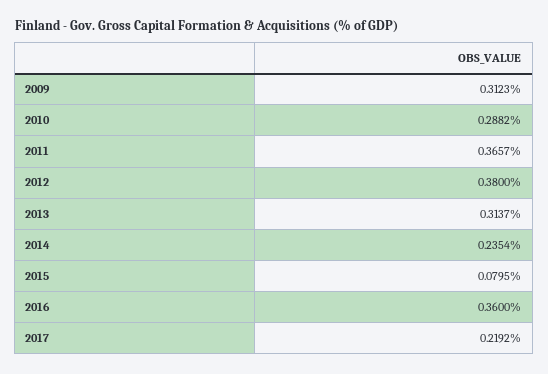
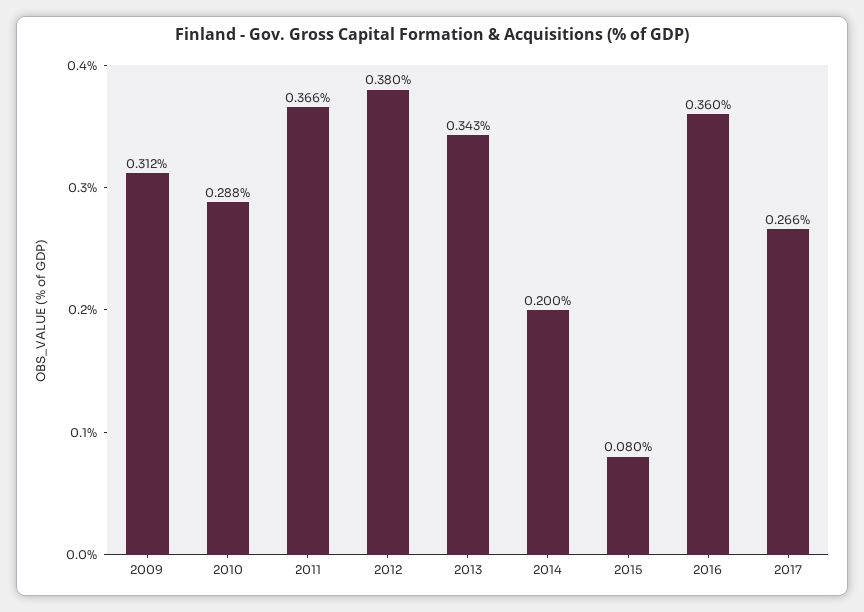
  {
    "2009": 0.3123,
    "2010": 0.2882,
    "2011": 0.3657,
    "2012": 0.38,
-   "2013": 0.3137,
+   "2013": 0.343,
-   "2014": 0.2354,
+   "2014": 0.2,
    "2015": 0.0795,
    "2016": 0.36,
-   "2017": 0.2192
+   "2017": 0.266
  }

